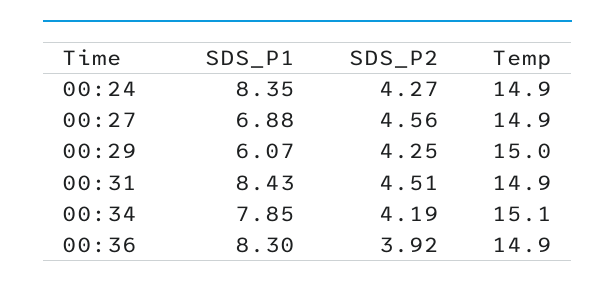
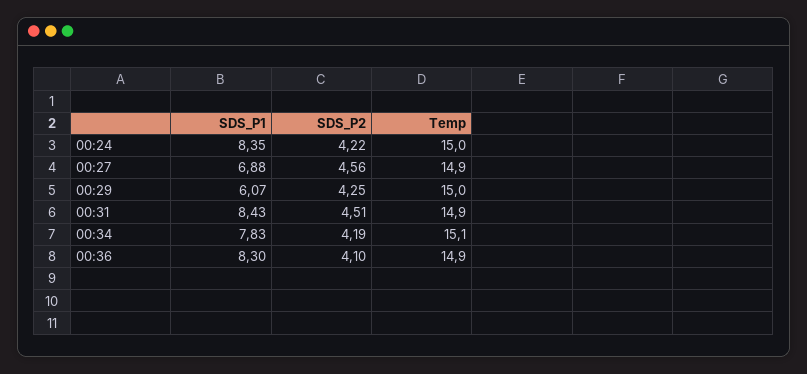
  {
    "SDS_P1": {
      "00:24": 8.35,
      "00:27": 6.88,
      "00:29": 6.07,
      "00:31": 8.43,
-     "00:34": 7.85,
+     "00:34": 7.83,
      "00:36": 8.3
    },
    "SDS_P2": {
-     "00:24": 4.27,
+     "00:24": 4.22,
      "00:27": 4.56,
      "00:29": 4.25,
      "00:31": 4.51,
      "00:34": 4.19,
-     "00:36": 3.92
+     "00:36": 4.1
    },
    "Temp": {
-     "00:24": 14.9,
+     "00:24": 15,
      "00:27": 14.9,
      "00:29": 15,
      "00:31": 14.9,
      "00:34": 15.1,
      "00:36": 14.9
    }
  }

